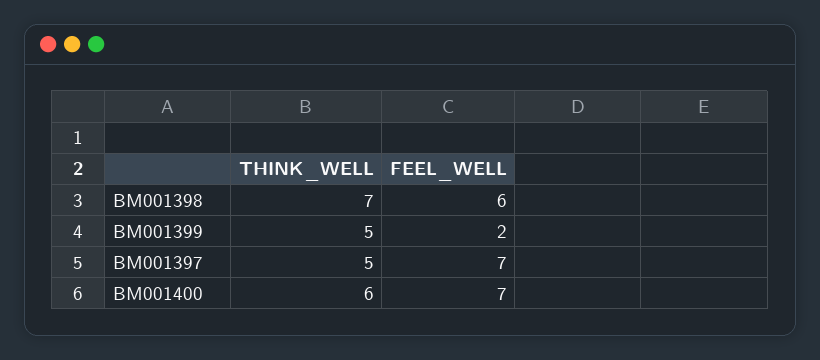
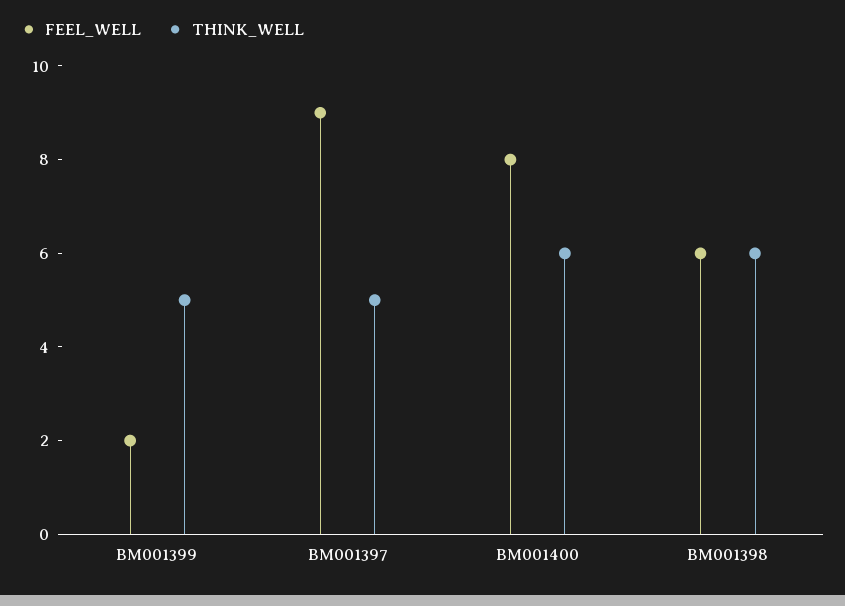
  {
    "THINK_WELL": {
-     "BM001398": 7,
+     "BM001398": 6,
      "BM001399": 5,
      "BM001397": 5,
      "BM001400": 6
    },
    "FEEL_WELL": {
      "BM001398": 6,
      "BM001399": 2,
-     "BM001397": 7,
+     "BM001397": 9,
-     "BM001400": 7
+     "BM001400": 8
    }
  }

